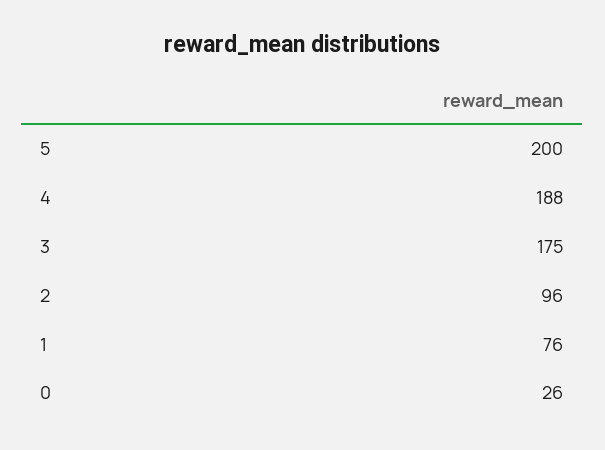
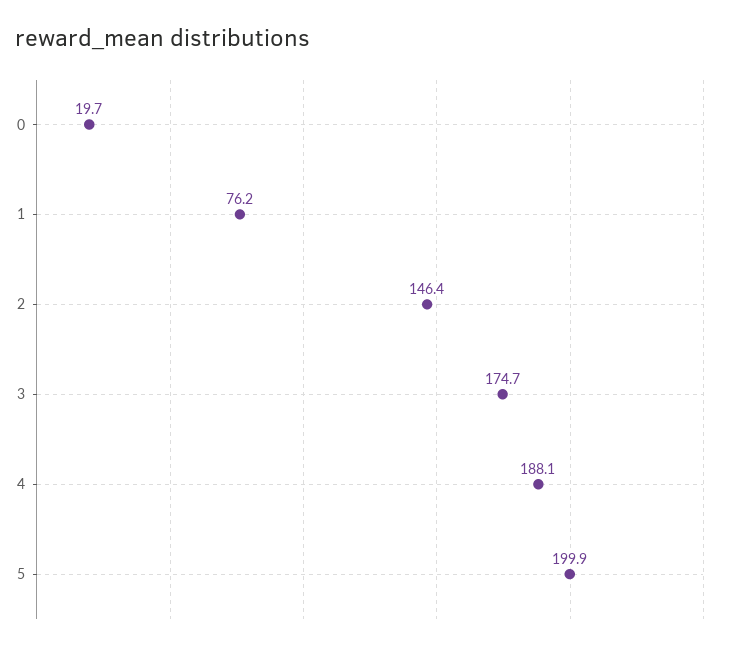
  {
    "5": 199.9,
    "4": 188.1,
    "3": 174.7,
-   "2": 96,
+   "2": 146.4,
    "1": 76.2,
-   "0": 26
+   "0": 19.7
  }

